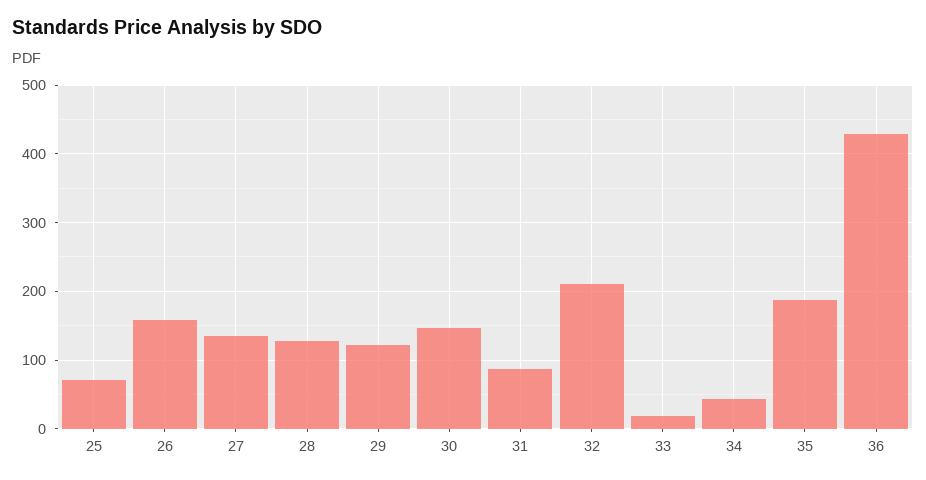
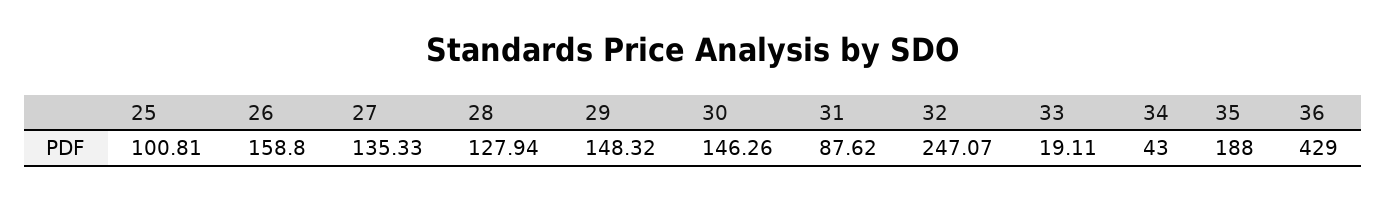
  {
-   "25": 70,
+   "25": 100.81,
    "26": 158.8,
    "27": 135.33,
    "28": 127.94,
-   "29": 120,
+   "29": 148.32,
    "30": 146.26,
    "31": 87.62,
-   "32": 210,
+   "32": 247.07,
    "33": 19.11,
    "34": 43,
    "35": 188,
    "36": 429
  }

